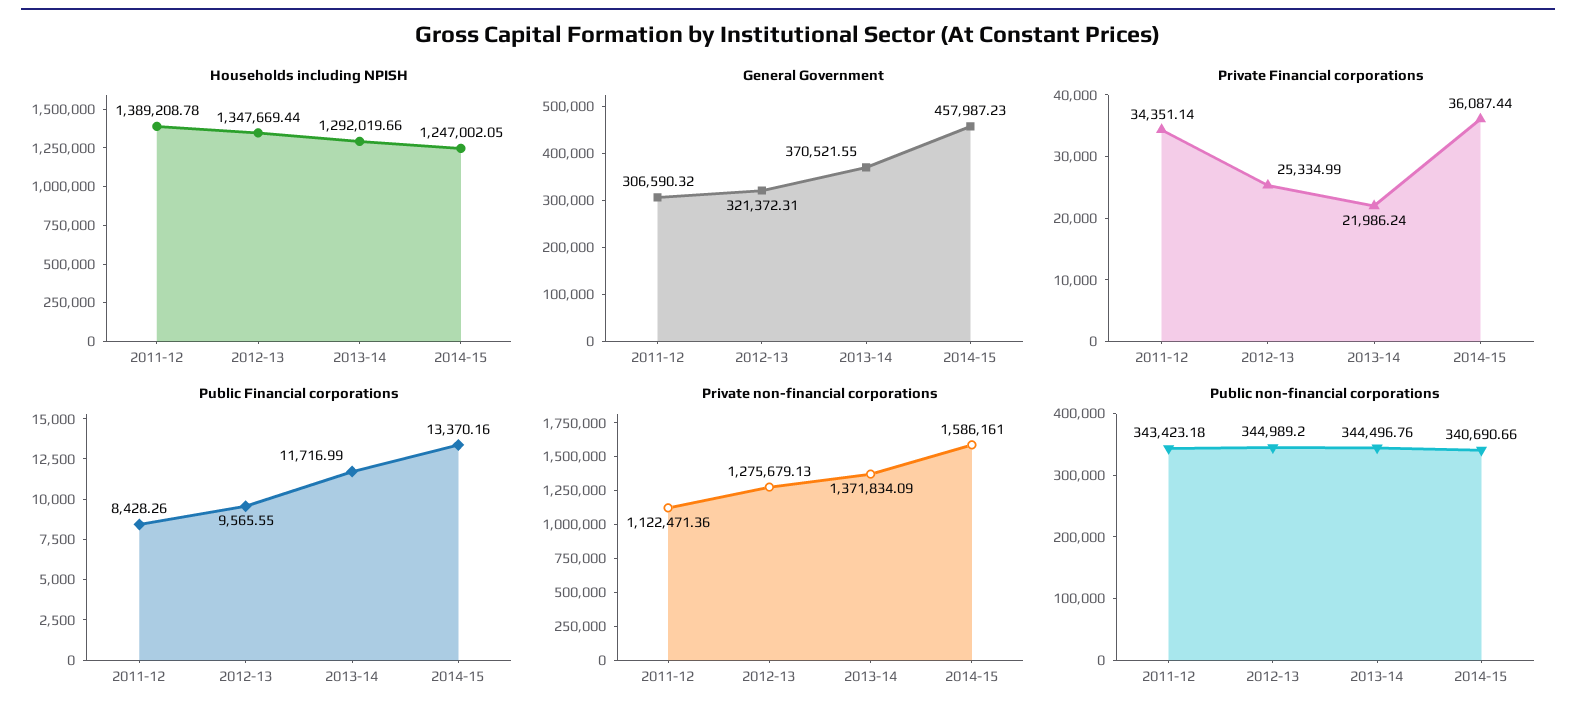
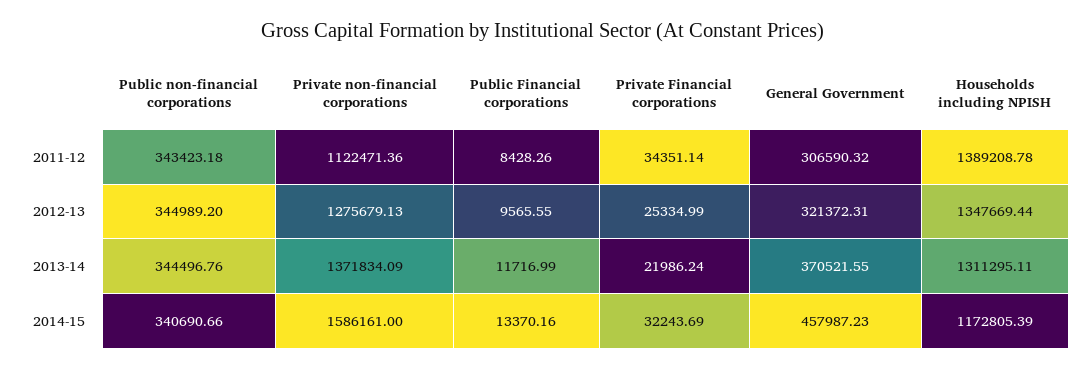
  {
    "Households including NPISH": {
      "2011-12": 1389208.78,
      "2012-13": 1347669.44,
-     "2013-14": 1292019.66,
+     "2013-14": 1311295.11,
-     "2014-15": 1247002.05
+     "2014-15": 1172805.39
    },
    "General Government": {
      "2011-12": 306590.32,
      "2012-13": 321372.31,
      "2013-14": 370521.55,
      "2014-15": 457987.23
    },
    "Private Financial corporations": {
      "2011-12": 34351.14,
      "2012-13": 25334.99,
      "2013-14": 21986.24,
-     "2014-15": 36087.44
+     "2014-15": 32243.69
    },
    "Public Financial corporations": {
      "2011-12": 8428.26,
      "2012-13": 9565.55,
      "2013-14": 11716.99,
      "2014-15": 13370.16
    },
    "Private non-financial corporations": {
      "2011-12": 1122471.36,
      "2012-13": 1275679.13,
      "2013-14": 1371834.09,
      "2014-15": 1586161
    },
    "Public non-financial corporations": {
      "2011-12": 343423.18,
      "2012-13": 344989.2,
      "2013-14": 344496.76,
      "2014-15": 340690.66
    }
  }

